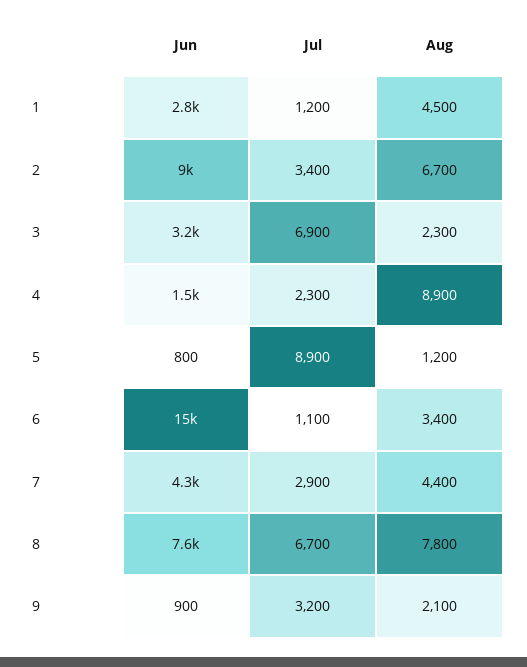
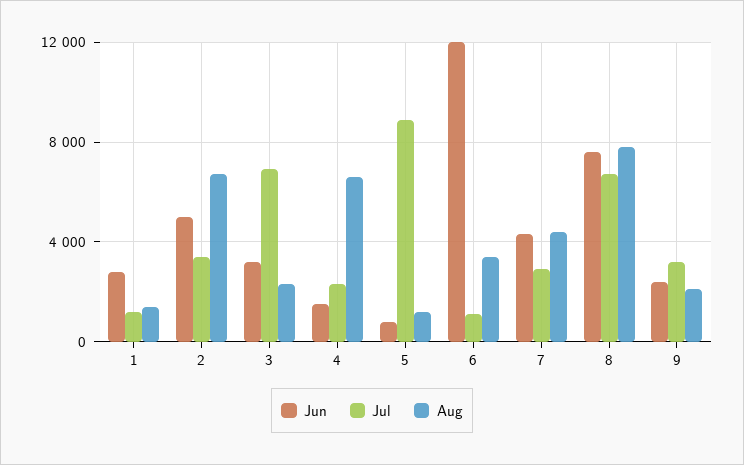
  {
    "Jun": {
      "1": 2800,
-     "2": 9000,
+     "2": 5000,
      "3": 3200,
      "4": 1500,
      "5": 800,
-     "6": 15000,
+     "6": 12000,
      "7": 4300,
      "8": 7600,
-     "9": 900
+     "9": 2500
    },
    "Jul": {
      "1": 1200,
      "2": 3400,
      "3": 6900,
      "4": 2300,
      "5": 8900,
      "6": 1100,
      "7": 2900,
      "8": 6700,
      "9": 3200
    },
    "Aug": {
-     "1": 4500,
+     "1": 1500,
      "2": 6700,
      "3": 2300,
-     "4": 8900,
+     "4": 6500,
      "5": 1200,
      "6": 3400,
      "7": 4400,
      "8": 7800,
      "9": 2100
    }
  }

